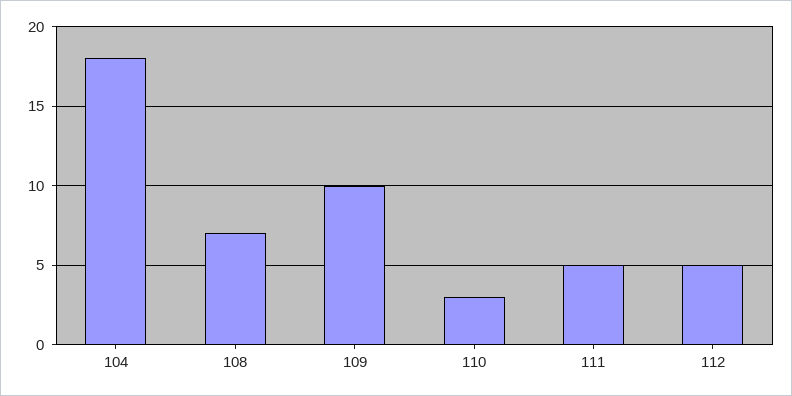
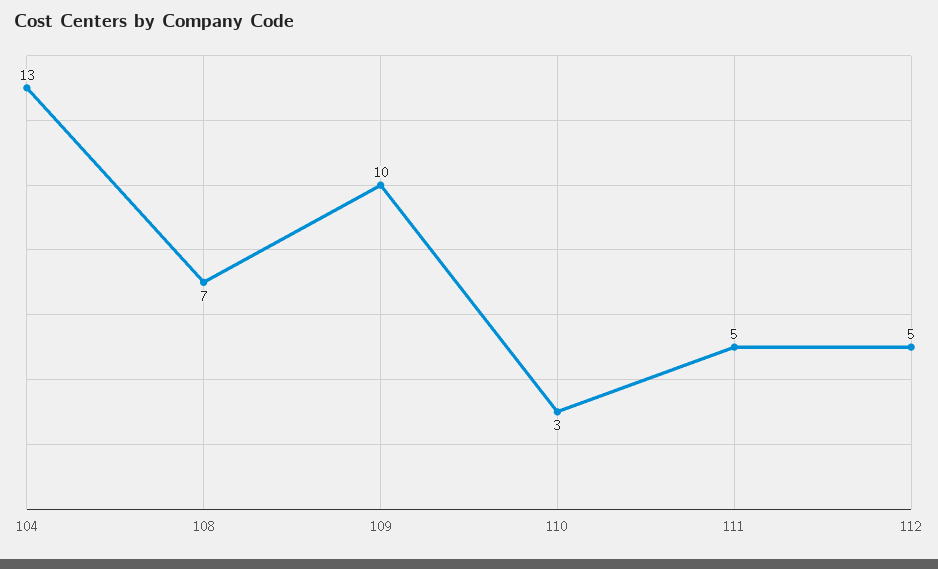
  {
-   "104": 18,
+   "104": 13,
    "108": 7,
    "109": 10,
    "110": 3,
    "111": 5,
    "112": 5
  }

